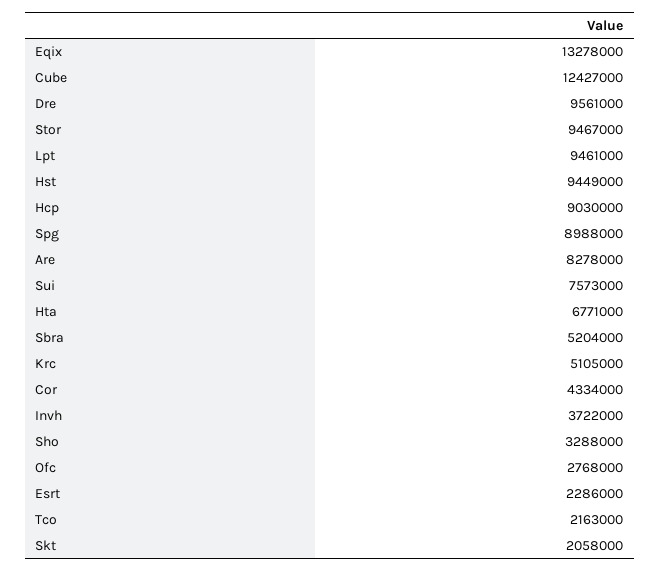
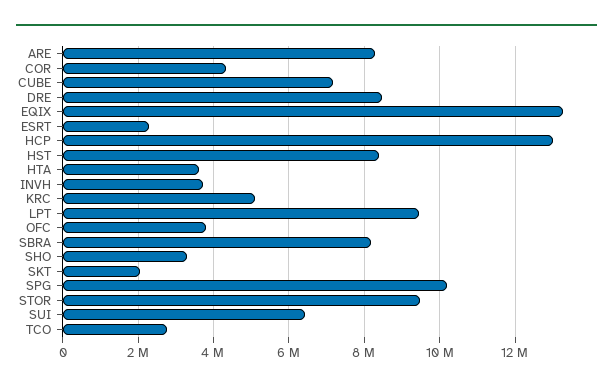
  {
    "Eqix": 13278000,
-   "Cube": 12427000,
+   "Cube": 7200000,
-   "Dre": 9561000,
+   "Dre": 8400000,
    "Stor": 9467000,
    "Lpt": 9461000,
-   "Hst": 9449000,
+   "Hst": 8400000,
-   "Hcp": 9030000,
+   "Hcp": 13000000,
-   "Spg": 8988000,
+   "Spg": 10200000,
    "Are": 8278000,
-   "Sui": 7573000,
+   "Sui": 6400000,
-   "Hta": 6771000,
+   "Hta": 3600000,
-   "Sbra": 5204000,
+   "Sbra": 8200000,
    "Krc": 5105000,
    "Cor": 4334000,
    "Invh": 3722000,
    "Sho": 3288000,
-   "Ofc": 2768000,
+   "Ofc": 3800000,
    "Esrt": 2286000,
-   "Tco": 2163000,
+   "Tco": 2800000,
    "Skt": 2058000
  }

